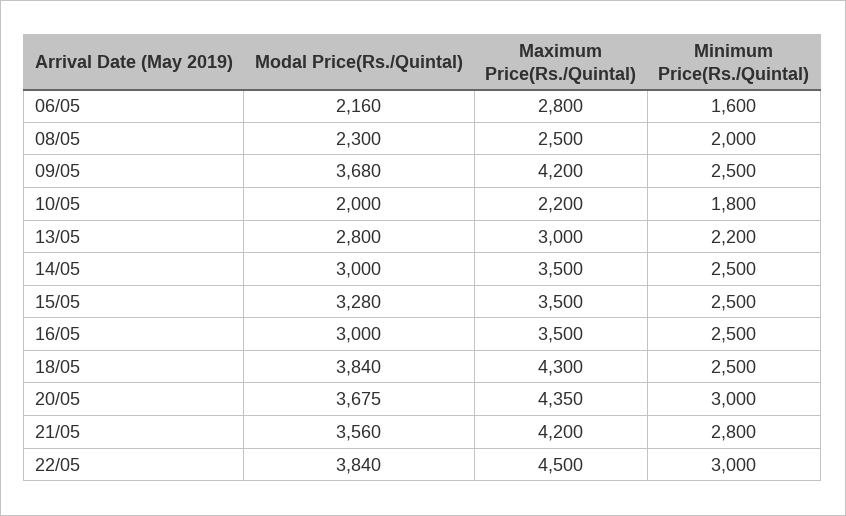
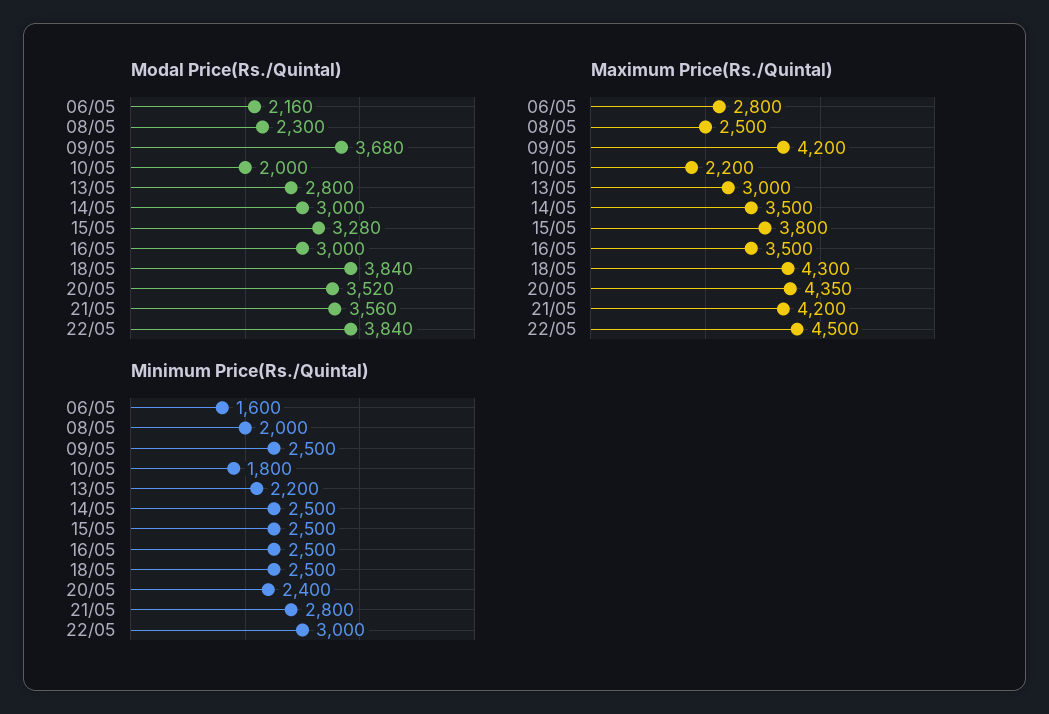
  {
    "Modal Price(Rs./Quintal)": {
      "06/05": 2160,
      "08/05": 2300,
      "09/05": 3680,
      "10/05": 2000,
      "13/05": 2800,
      "14/05": 3000,
      "15/05": 3280,
      "16/05": 3000,
      "18/05": 3840,
-     "20/05": 3675,
+     "20/05": 3520,
      "21/05": 3560,
      "22/05": 3840
    },
    "Maximum Price(Rs./Quintal)": {
      "06/05": 2800,
      "08/05": 2500,
      "09/05": 4200,
      "10/05": 2200,
      "13/05": 3000,
      "14/05": 3500,
-     "15/05": 3500,
+     "15/05": 3800,
      "16/05": 3500,
      "18/05": 4300,
      "20/05": 4350,
      "21/05": 4200,
      "22/05": 4500
    },
    "Minimum Price(Rs./Quintal)": {
      "06/05": 1600,
      "08/05": 2000,
      "09/05": 2500,
      "10/05": 1800,
      "13/05": 2200,
      "14/05": 2500,
      "15/05": 2500,
      "16/05": 2500,
      "18/05": 2500,
-     "20/05": 3000,
+     "20/05": 2400,
      "21/05": 2800,
      "22/05": 3000
    }
  }

